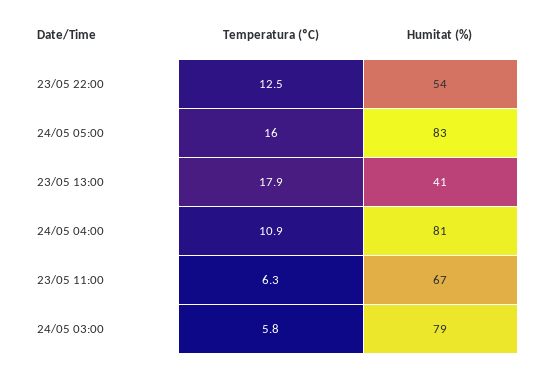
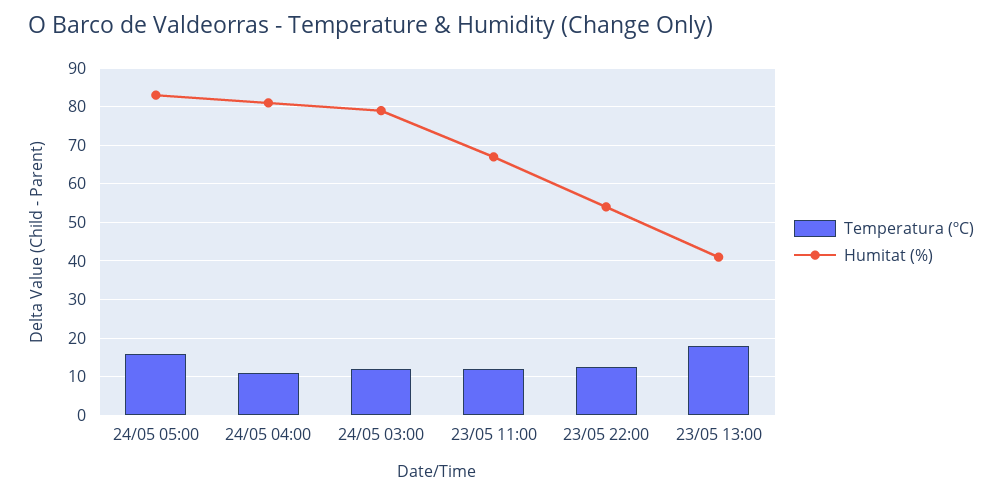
  {
    "Temperatura (ºC)": {
      "23/05 22:00": 12.5,
      "24/05 05:00": 16,
      "23/05 13:00": 17.9,
      "24/05 04:00": 10.9,
-     "23/05 11:00": 6.3,
+     "23/05 11:00": 12,
-     "24/05 03:00": 5.8
+     "24/05 03:00": 12
    },
    "Humitat (%)": {
      "23/05 22:00": 54,
      "24/05 05:00": 83,
      "23/05 13:00": 41,
      "24/05 04:00": 81,
      "23/05 11:00": 67,
      "24/05 03:00": 79
    }
  }

